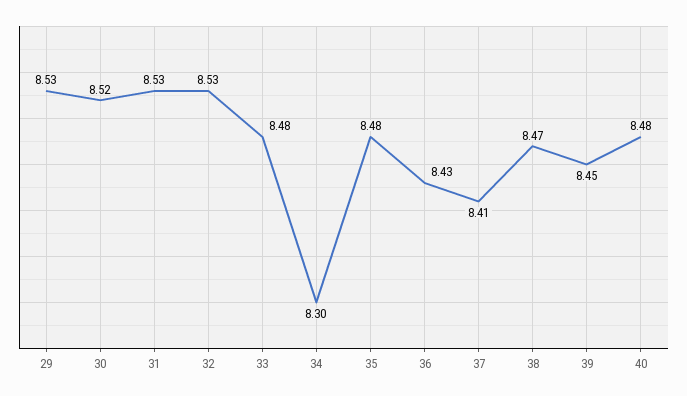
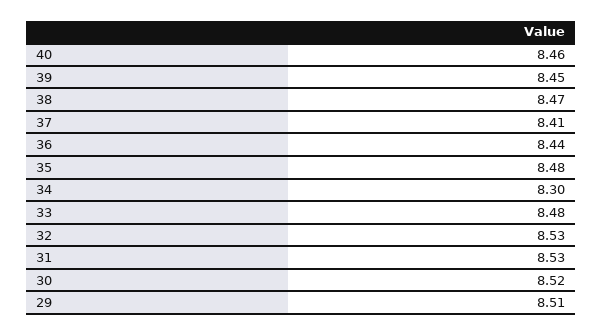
  {
-   "29": 8.53,
+   "29": 8.51,
    "30": 8.52,
    "31": 8.53,
    "32": 8.53,
    "33": 8.48,
    "34": 8.3,
    "35": 8.48,
-   "36": 8.43,
+   "36": 8.44,
    "37": 8.41,
    "38": 8.47,
    "39": 8.45,
-   "40": 8.48
+   "40": 8.46
  }

